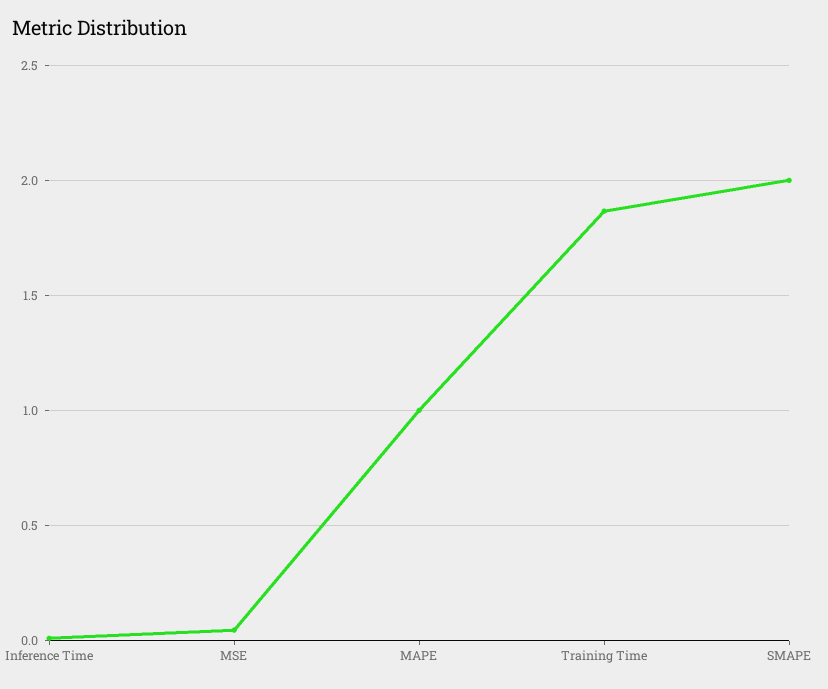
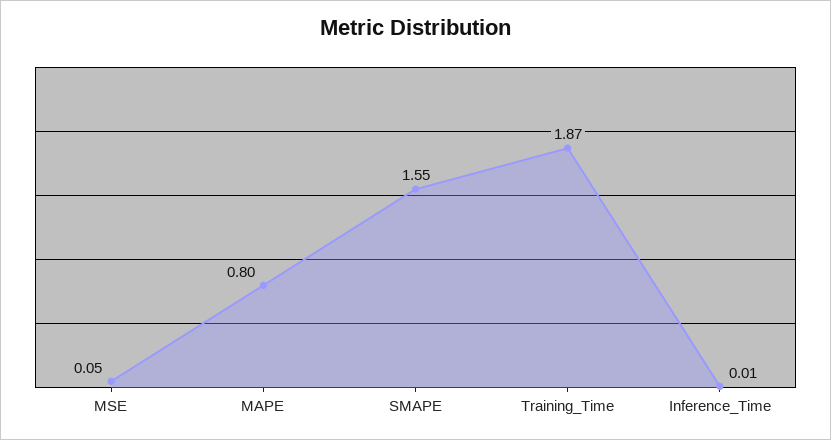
  {
    "Inference Time": 0.01,
    "MSE": 0.05,
-   "MAPE": 1,
+   "MAPE": 0.8,
    "Training Time": 1.87,
-   "SMAPE": 2
+   "SMAPE": 1.55
  }

